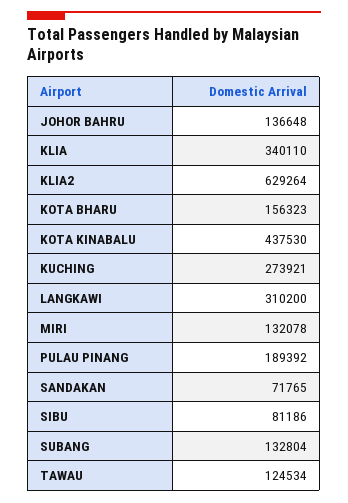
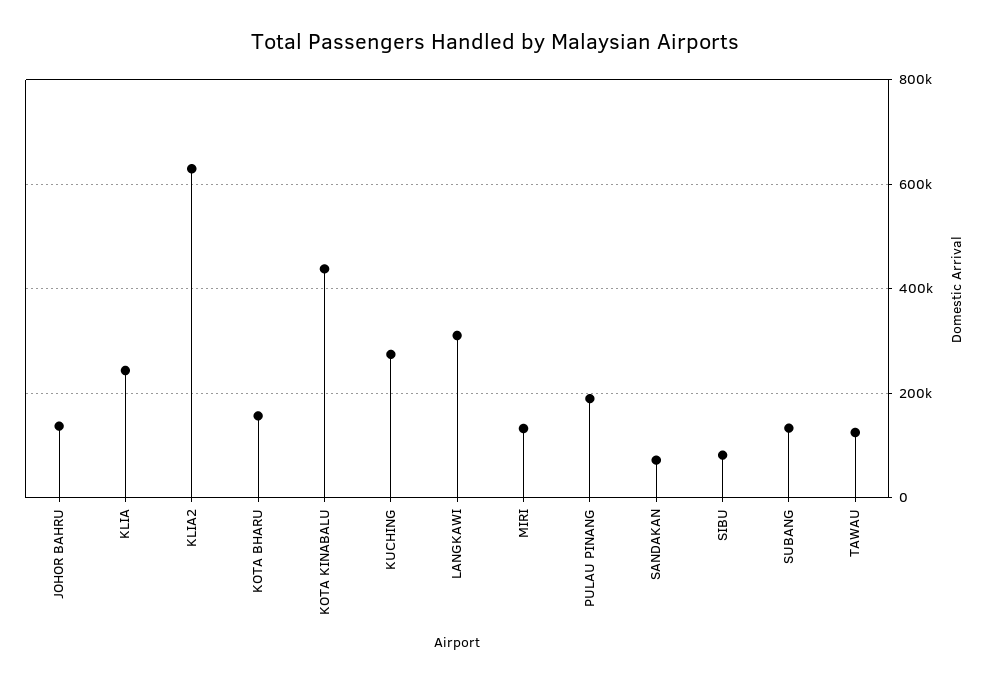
  {
    "JOHOR BAHRU": 136648,
-   "KLIA": 340110,
+   "KLIA": 240000,
    "KLIA2": 629264,
    "KOTA BHARU": 156323,
    "KOTA KINABALU": 437530,
    "KUCHING": 273921,
    "LANGKAWI": 310200,
    "MIRI": 132078,
    "PULAU PINANG": 189392,
    "SANDAKAN": 71765,
    "SIBU": 81186,
    "SUBANG": 132804,
    "TAWAU": 124534
  }

